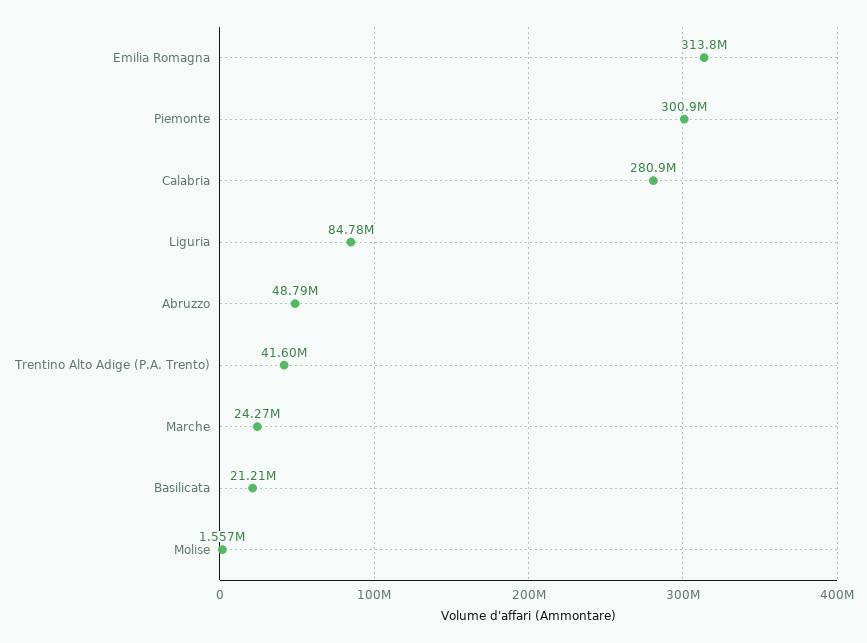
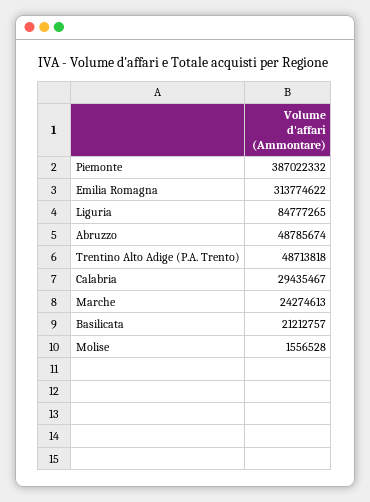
  {
    "Emilia Romagna": 313774622,
-   "Piemonte": 300900000,
+   "Piemonte": 387022332,
-   "Calabria": 280900000,
+   "Calabria": 29435467,
    "Liguria": 84777265,
    "Abruzzo": 48785674,
-   "Trentino Alto Adige (P.A. Trento)": 41600000,
+   "Trentino Alto Adige (P.A. Trento)": 48713818,
    "Marche": 24274613,
    "Basilicata": 21212757,
    "Molise": 1556528
  }

